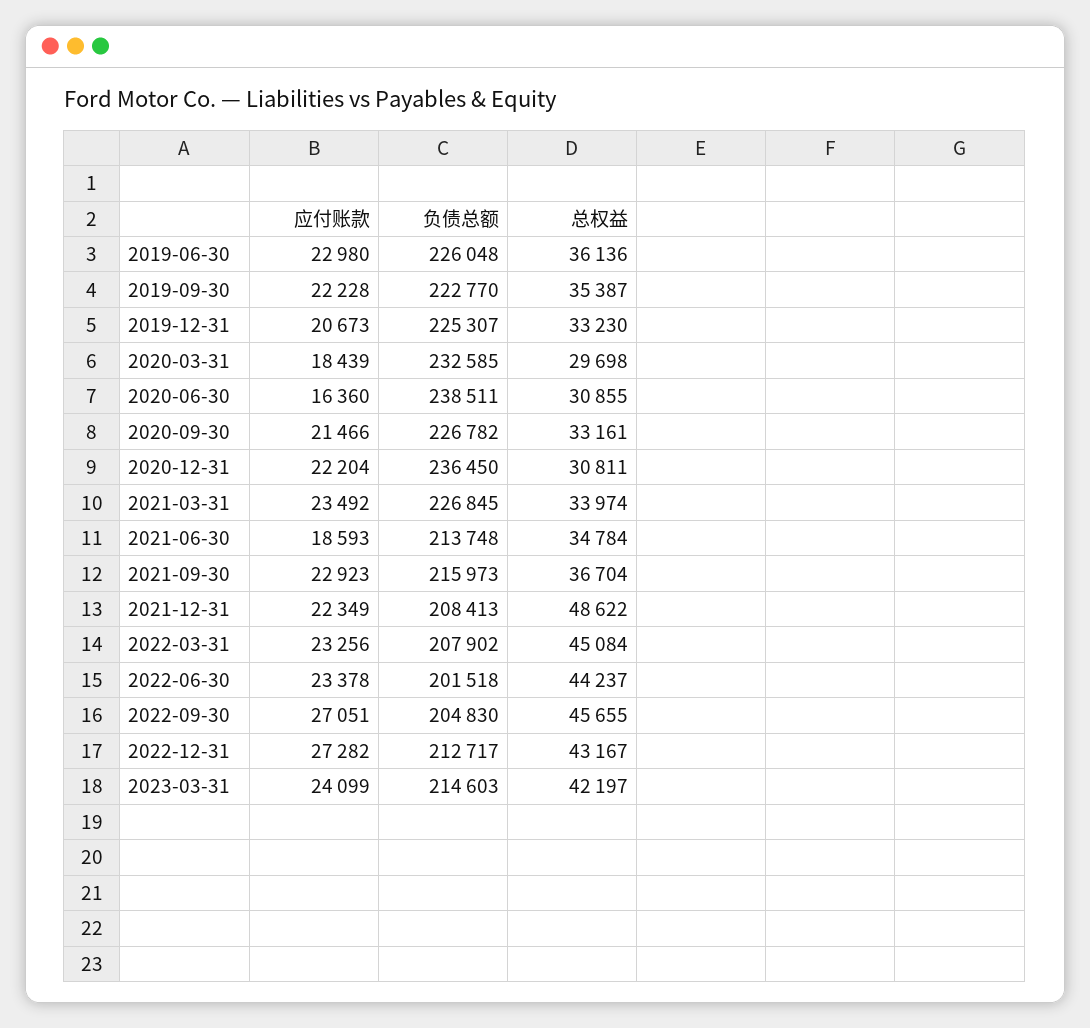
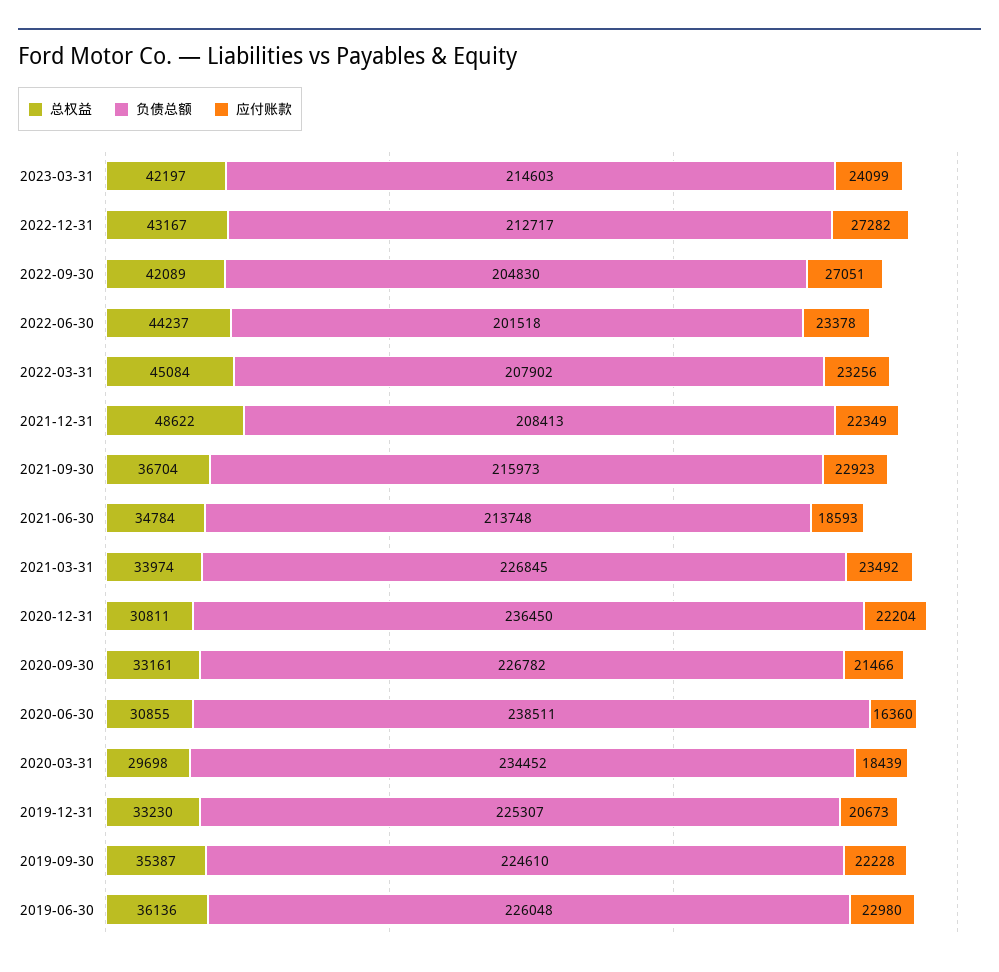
  {
    "应付账款": {
      "2019-06-30": 22980,
      "2019-09-30": 22228,
      "2019-12-31": 20673,
      "2020-03-31": 18439,
      "2020-06-30": 16360,
      "2020-09-30": 21466,
      "2020-12-31": 22204,
      "2021-03-31": 23492,
      "2021-06-30": 18593,
      "2021-09-30": 22923,
      "2021-12-31": 22349,
      "2022-03-31": 23256,
      "2022-06-30": 23378,
      "2022-09-30": 27051,
      "2022-12-31": 27282,
      "2023-03-31": 24099
    },
    "负债总额": {
      "2019-06-30": 226048,
-     "2019-09-30": 222770,
+     "2019-09-30": 224610,
      "2019-12-31": 225307,
-     "2020-03-31": 232585,
+     "2020-03-31": 234452,
      "2020-06-30": 238511,
      "2020-09-30": 226782,
      "2020-12-31": 236450,
      "2021-03-31": 226845,
      "2021-06-30": 213748,
      "2021-09-30": 215973,
      "2021-12-31": 208413,
      "2022-03-31": 207902,
      "2022-06-30": 201518,
      "2022-09-30": 204830,
      "2022-12-31": 212717,
      "2023-03-31": 214603
    },
    "总权益": {
      "2019-06-30": 36136,
      "2019-09-30": 35387,
      "2019-12-31": 33230,
      "2020-03-31": 29698,
      "2020-06-30": 30855,
      "2020-09-30": 33161,
      "2020-12-31": 30811,
      "2021-03-31": 33974,
      "2021-06-30": 34784,
      "2021-09-30": 36704,
      "2021-12-31": 48622,
      "2022-03-31": 45084,
      "2022-06-30": 44237,
-     "2022-09-30": 45655,
+     "2022-09-30": 42089,
      "2022-12-31": 43167,
      "2023-03-31": 42197
    }
  }

